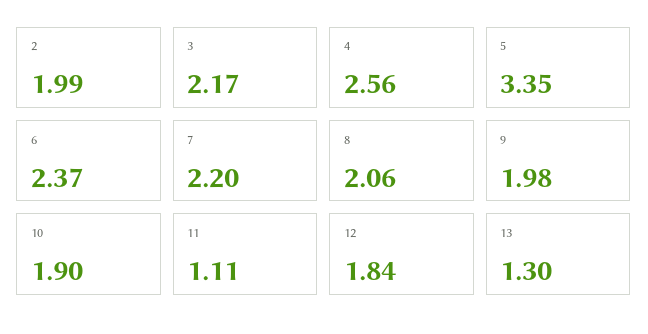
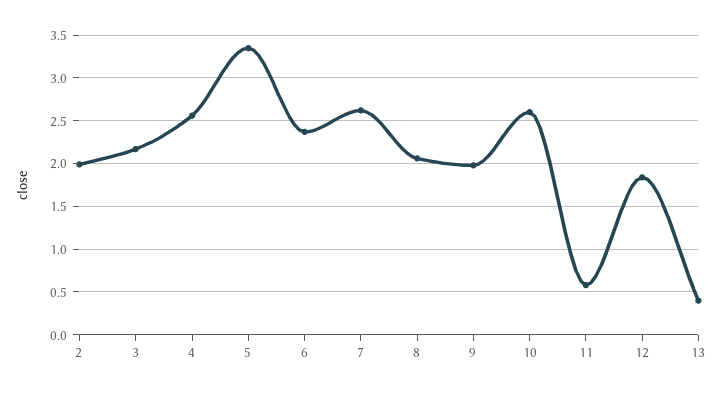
  {
    "2": 1.99,
    "3": 2.17,
    "4": 2.56,
    "5": 3.35,
    "6": 2.37,
-   "7": 2.2,
+   "7": 2.6,
    "8": 2.06,
    "9": 1.98,
-   "10": 1.9,
+   "10": 2.6,
-   "11": 1.11,
+   "11": 0.6,
    "12": 1.84,
-   "13": 1.3
+   "13": 0.4
  }

